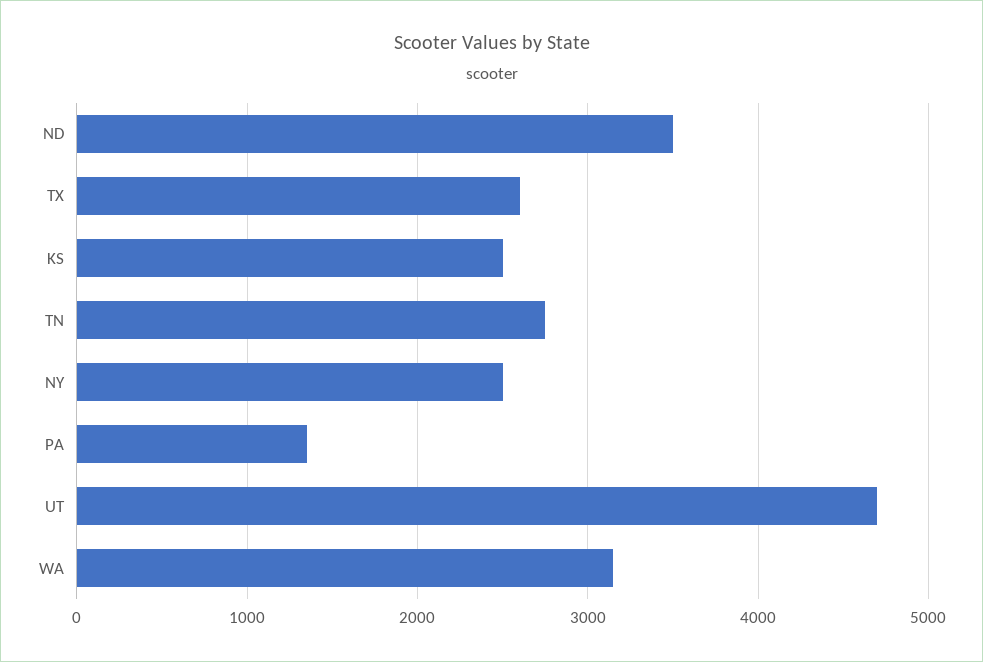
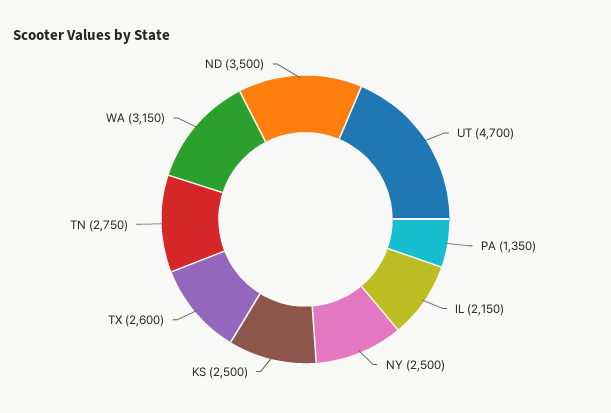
  {
    "ND": 3500,
    "TX": 2600,
    "KS": 2500,
    "TN": 2750,
    "NY": 2500,
    "PA": 1350,
    "UT": 4700,
-   "WA": 3150
+   "WA": 3150,
+   "IL": 2150
  }

